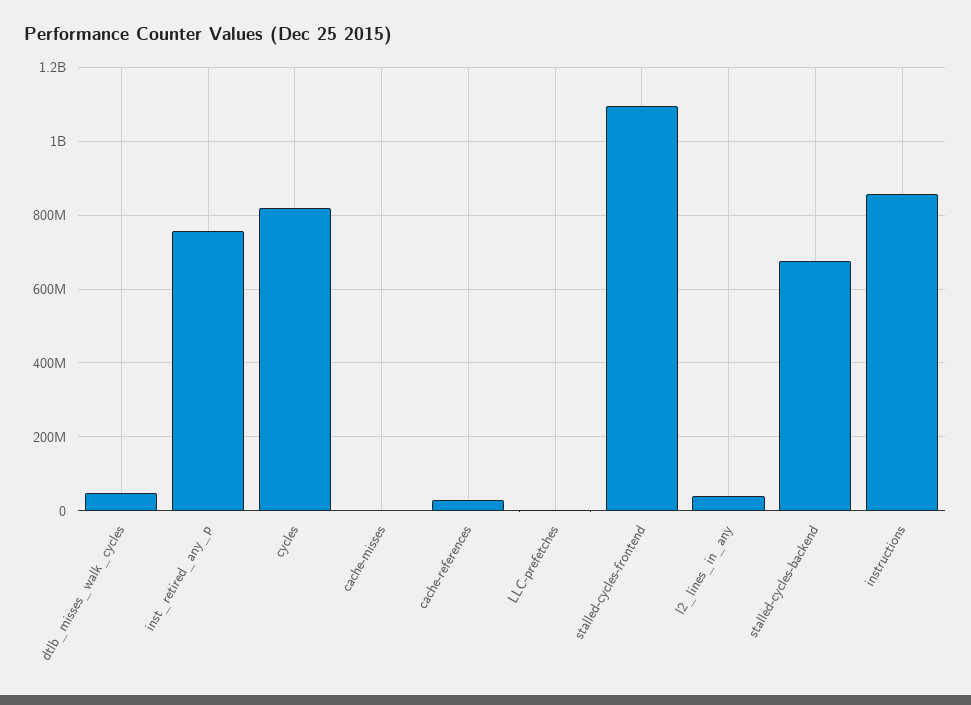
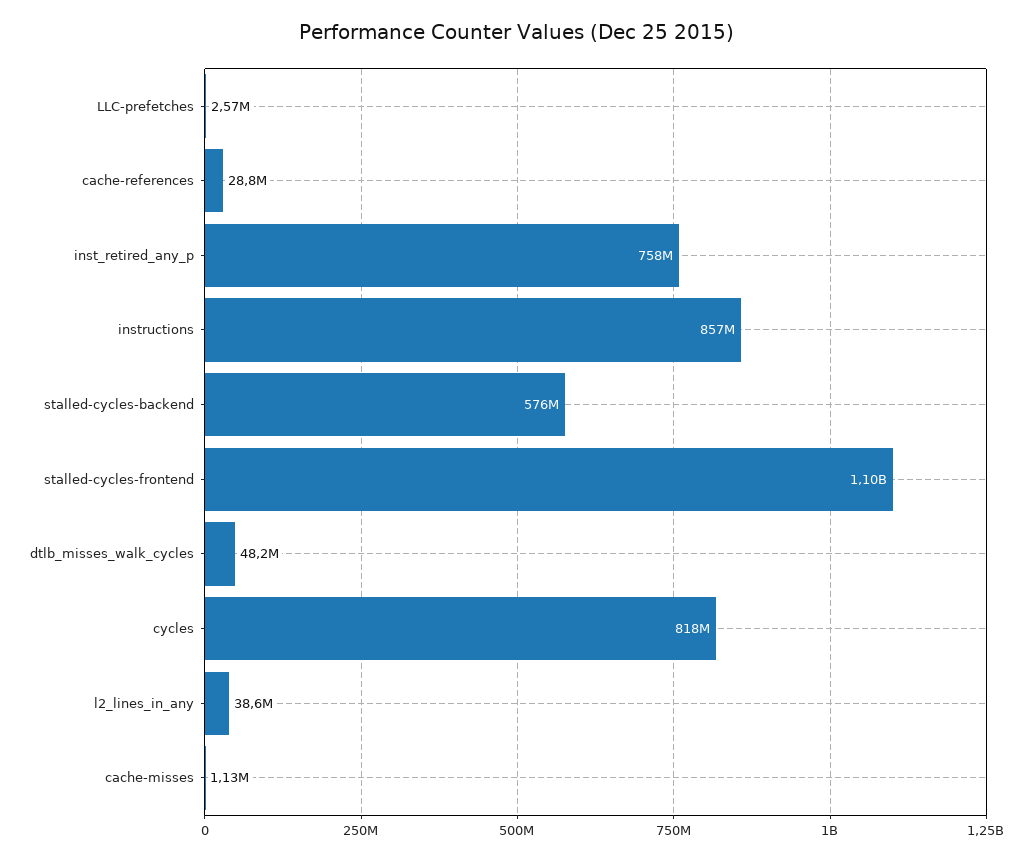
  {
    "dtlb_misses_walk_cycles": 48200000,
    "inst_retired_any_p": 758000000,
    "cycles": 818000000,
    "cache-misses": 1130000,
    "cache-references": 28800000,
    "LLC-prefetches": 2570000,
    "stalled-cycles-frontend": 1100000000,
    "l2_lines_in_any": 38600000,
-   "stalled-cycles-backend": 680000000,
+   "stalled-cycles-backend": 576000000,
    "instructions": 857000000
  }

